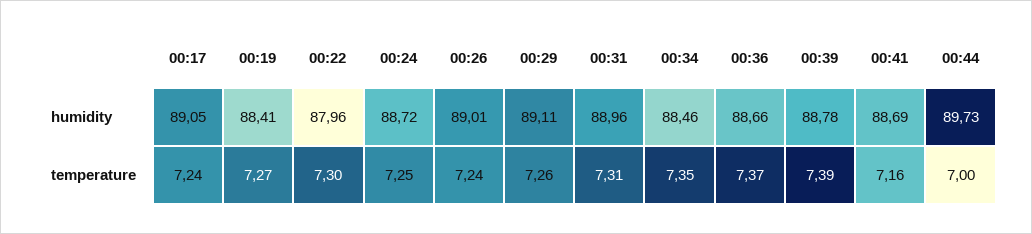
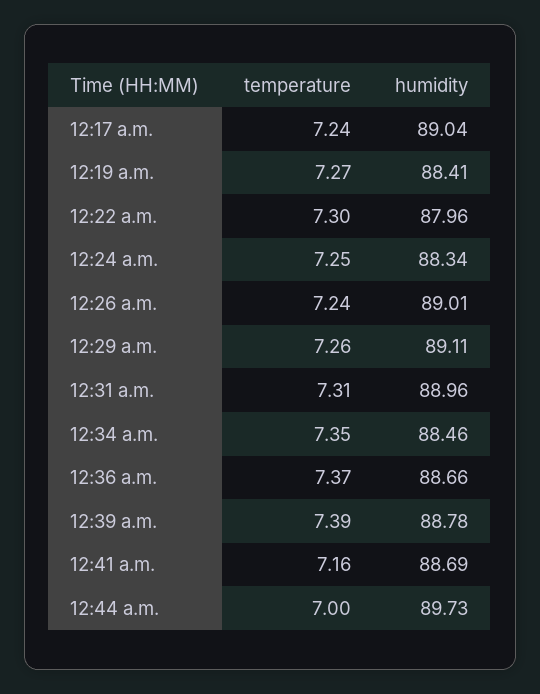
  {
    "00:17": {
-     "humidity": 89.05,
+     "humidity": 89.04,
      "temperature": 7.24
    },
    "00:19": {
      "humidity": 88.41,
      "temperature": 7.27
    },
    "00:22": {
      "humidity": 87.96,
      "temperature": 7.3
    },
    "00:24": {
-     "humidity": 88.72,
+     "humidity": 88.34,
      "temperature": 7.25
    },
    "00:26": {
      "humidity": 89.01,
      "temperature": 7.24
    },
    "00:29": {
      "humidity": 89.11,
      "temperature": 7.26
    },
    "00:31": {
      "humidity": 88.96,
      "temperature": 7.31
    },
    "00:34": {
      "humidity": 88.46,
      "temperature": 7.35
    },
    "00:36": {
      "humidity": 88.66,
      "temperature": 7.37
    },
    "00:39": {
      "humidity": 88.78,
      "temperature": 7.39
    },
    "00:41": {
      "humidity": 88.69,
      "temperature": 7.16
    },
    "00:44": {
      "humidity": 89.73,
      "temperature": 7
    }
  }

